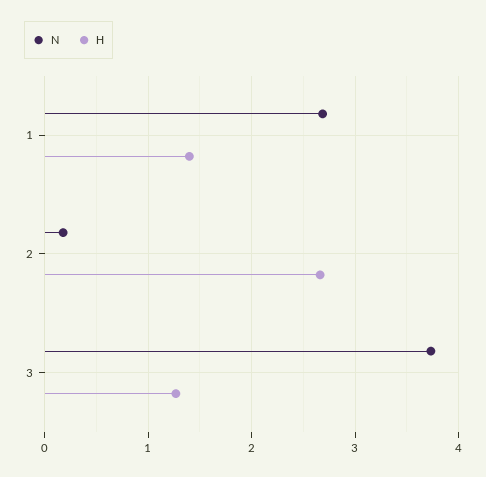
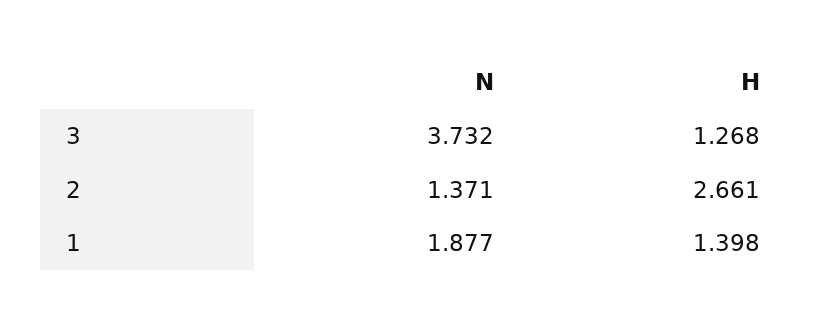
  {
    "N": {
-     "1": 2.7,
+     "1": 1.877,
-     "2": 0.2,
+     "2": 1.371,
      "3": 3.732
    },
    "H": {
      "1": 1.398,
      "2": 2.661,
      "3": 1.268
    }
  }

